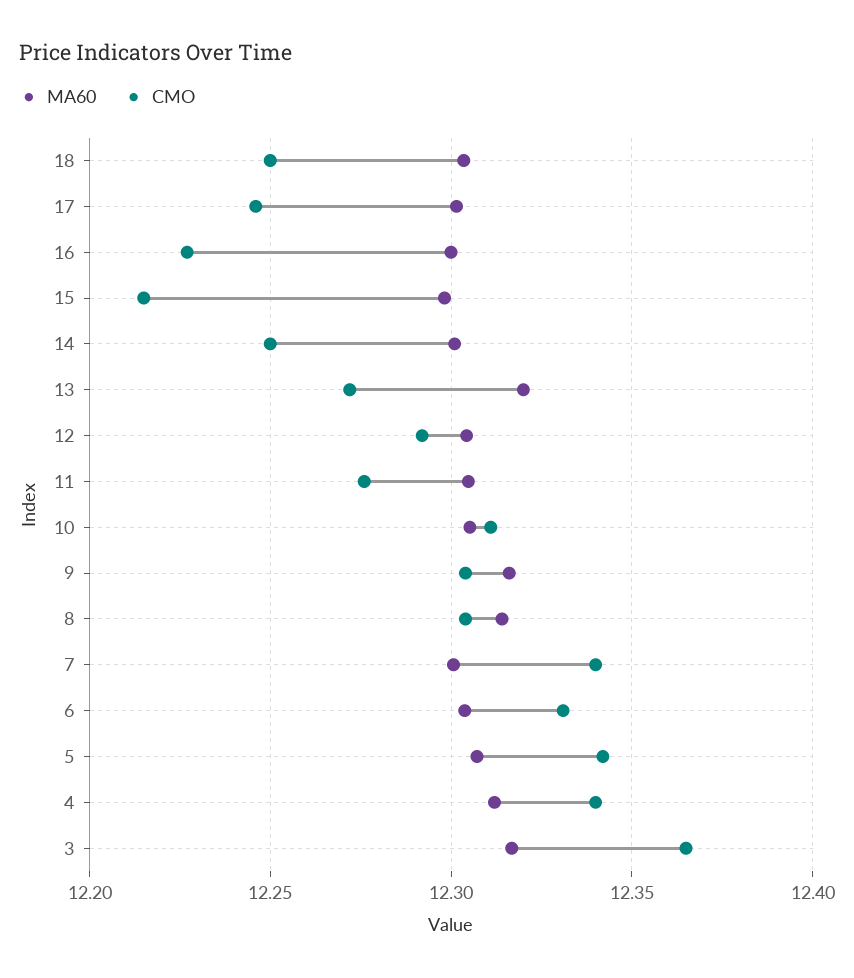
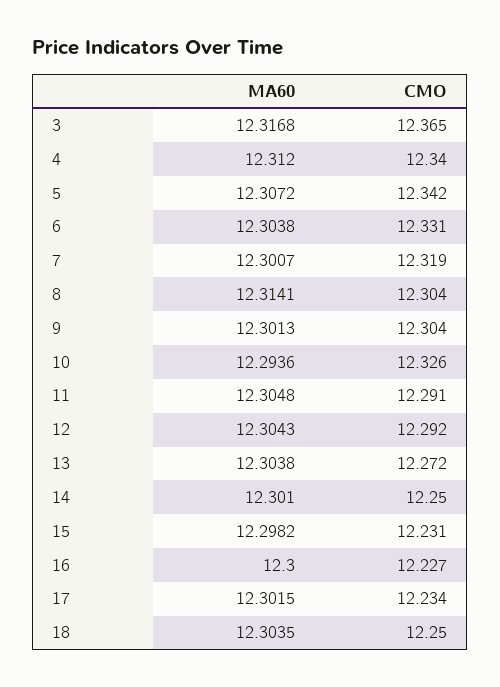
  {
    "MA60": {
      "18": 12.3035,
      "17": 12.3015,
      "16": 12.3,
      "15": 12.2982,
      "14": 12.301,
-     "13": 12.32,
+     "13": 12.3038,
      "12": 12.3043,
      "11": 12.3048,
-     "10": 12.305,
+     "10": 12.2936,
-     "9": 12.315,
+     "9": 12.3013,
      "8": 12.3141,
      "7": 12.3007,
      "6": 12.3038,
      "5": 12.3072,
      "4": 12.312,
      "3": 12.3168
    },
    "CMO": {
      "18": 12.25,
-     "17": 12.245,
+     "17": 12.234,
      "16": 12.227,
-     "15": 12.215,
+     "15": 12.231,
      "14": 12.25,
      "13": 12.272,
      "12": 12.292,
-     "11": 12.275,
+     "11": 12.291,
-     "10": 12.31,
+     "10": 12.326,
      "9": 12.304,
      "8": 12.304,
-     "7": 12.34,
+     "7": 12.319,
      "6": 12.331,
      "5": 12.342,
      "4": 12.34,
      "3": 12.365
    }
  }

